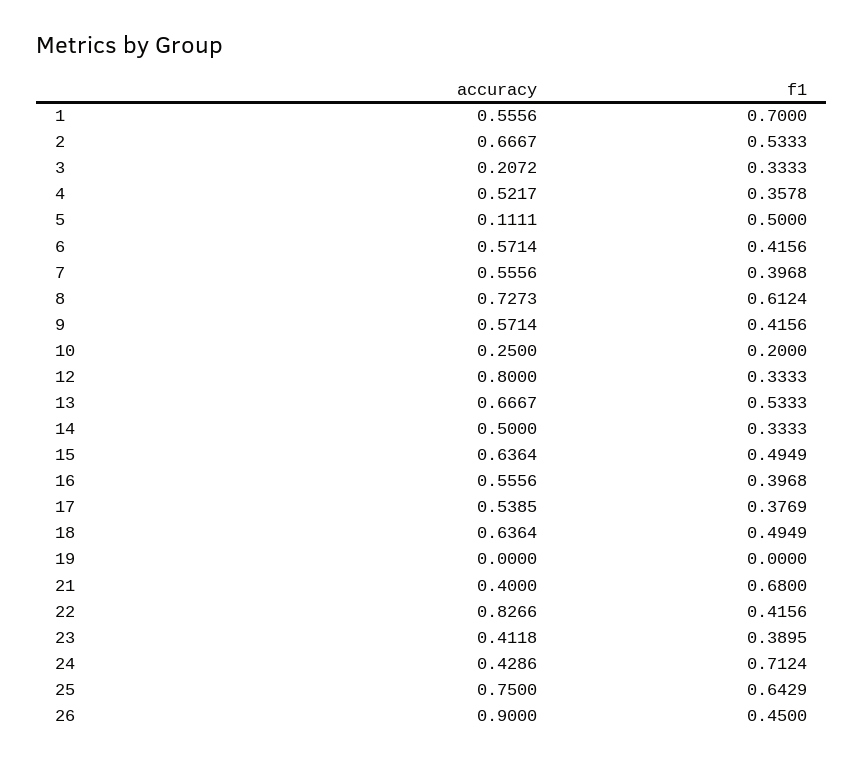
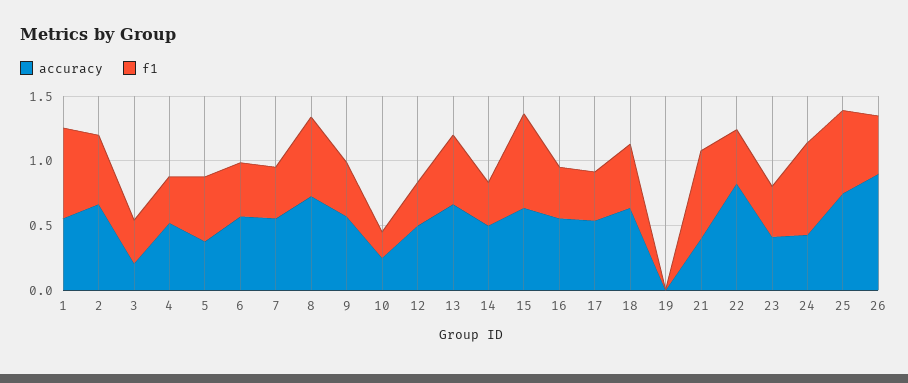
  {
    "accuracy": {
      "1": 0.5556,
      "2": 0.6667,
      "3": 0.2072,
      "4": 0.5217,
-     "5": 0.1111,
+     "5": 0.4,
      "6": 0.5714,
      "7": 0.5556,
      "8": 0.7273,
      "9": 0.5714,
      "10": 0.25,
-     "12": 0.8,
+     "12": 0.5,
      "13": 0.6667,
      "14": 0.5,
      "15": 0.6364,
      "16": 0.5556,
      "17": 0.5385,
      "18": 0.6364,
      "19": 0,
      "21": 0.4,
      "22": 0.8266,
      "23": 0.4118,
      "24": 0.4286,
      "25": 0.75,
      "26": 0.9
    },
    "f1": {
      "1": 0.7,
      "2": 0.5333,
      "3": 0.3333,
      "4": 0.3578,
      "5": 0.5,
      "6": 0.4156,
      "7": 0.3968,
      "8": 0.6124,
      "9": 0.4156,
      "10": 0.2,
      "12": 0.3333,
      "13": 0.5333,
      "14": 0.3333,
-     "15": 0.4949,
+     "15": 0.7,
      "16": 0.3968,
      "17": 0.3769,
      "18": 0.4949,
      "19": 0,
      "21": 0.68,
      "22": 0.4156,
      "23": 0.3895,
      "24": 0.7124,
      "25": 0.6429,
      "26": 0.45
    }
  }

